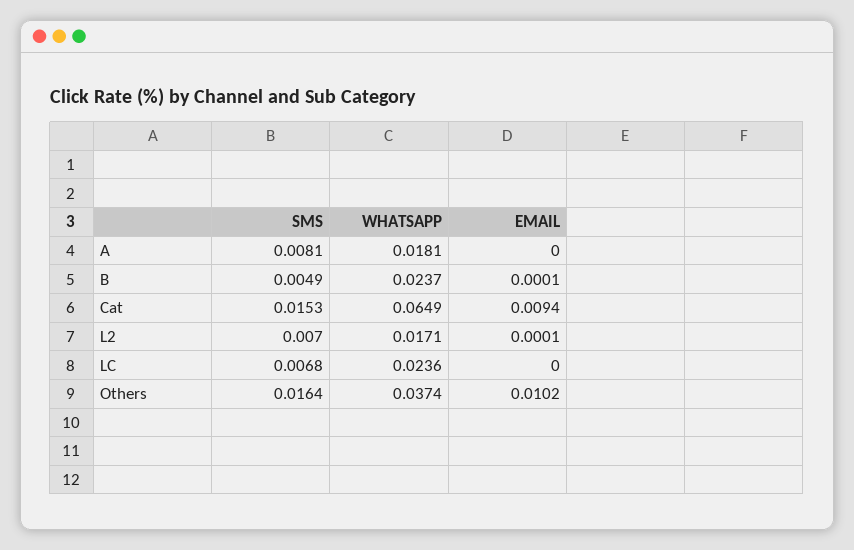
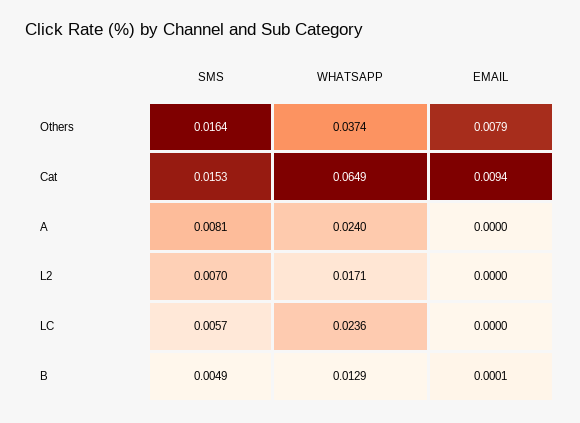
  {
    "SMS": {
      "A": 0.0081,
      "B": 0.0049,
      "Cat": 0.0153,
      "L2": 0.007,
-     "LC": 0.0068,
+     "LC": 0.0057,
      "Others": 0.0164
    },
    "WHATSAPP": {
-     "A": 0.0181,
+     "A": 0.024,
-     "B": 0.0237,
+     "B": 0.0129,
      "Cat": 0.0649,
      "L2": 0.0171,
      "LC": 0.0236,
      "Others": 0.0374
    },
    "EMAIL": {
      "A": 0,
      "B": 0.0001,
      "Cat": 0.0094,
-     "L2": 0.0001,
+     "L2": 0,
      "LC": 0,
-     "Others": 0.0102
+     "Others": 0.0079
    }
  }

